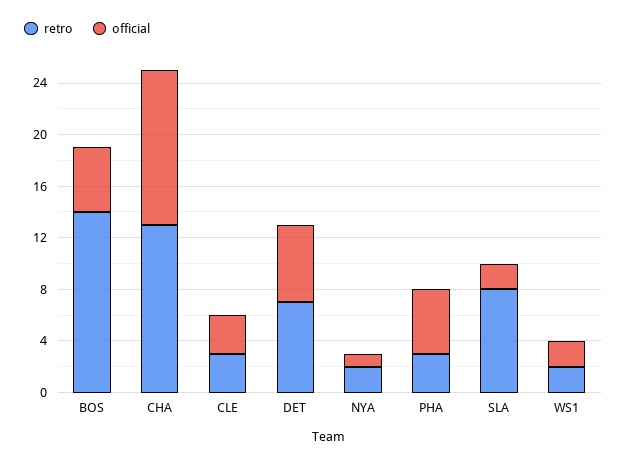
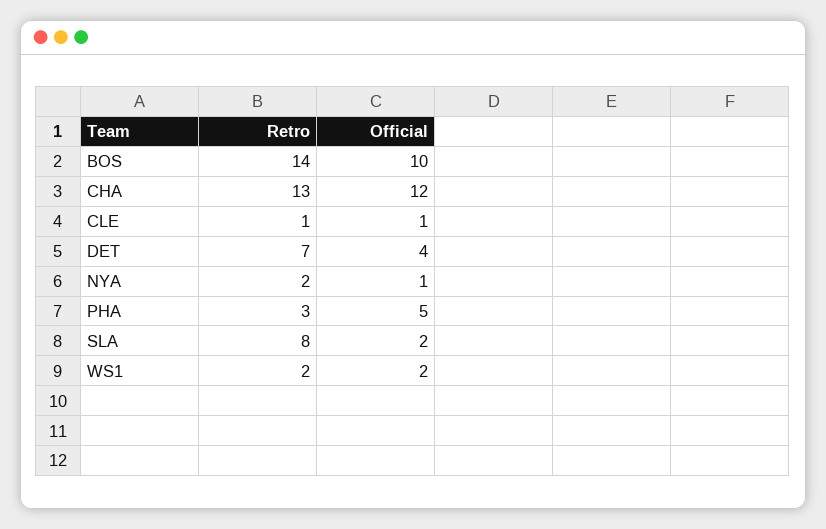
  {
    "retro": {
      "BOS": 14,
      "CHA": 13,
-     "CLE": 3,
+     "CLE": 1,
      "DET": 7,
      "NYA": 2,
      "PHA": 3,
      "SLA": 8,
      "WS1": 2
    },
    "official": {
-     "BOS": 5,
+     "BOS": 10,
      "CHA": 12,
-     "CLE": 3,
+     "CLE": 1,
-     "DET": 6,
+     "DET": 4,
      "NYA": 1,
      "PHA": 5,
      "SLA": 2,
      "WS1": 2
    }
  }

